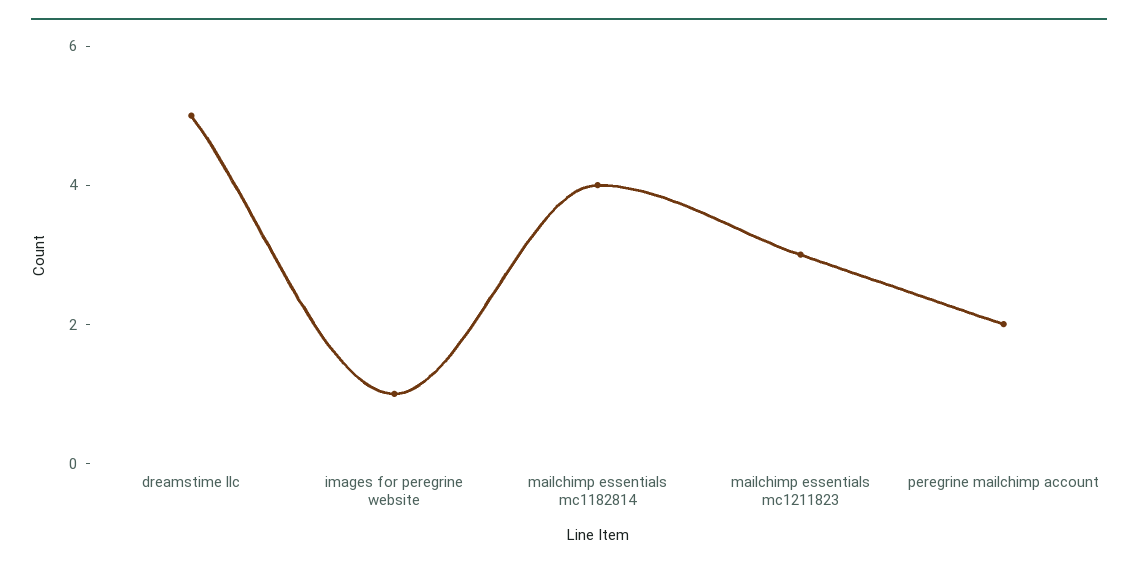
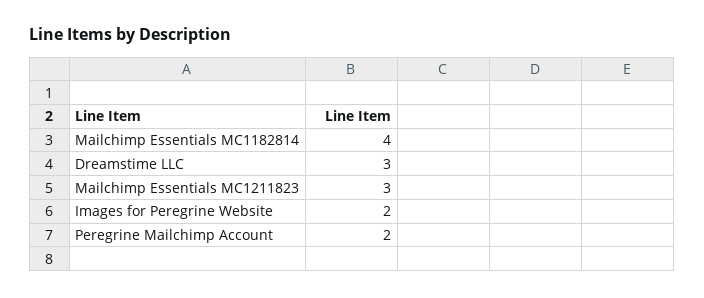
  {
-   "dreamstime llc": 5,
+   "dreamstime llc": 3,
-   "images for peregrine website": 1,
+   "images for peregrine website": 2,
    "mailchimp essentials mc1182814": 4,
    "mailchimp essentials mc1211823": 3,
    "peregrine mailchimp account": 2
  }

